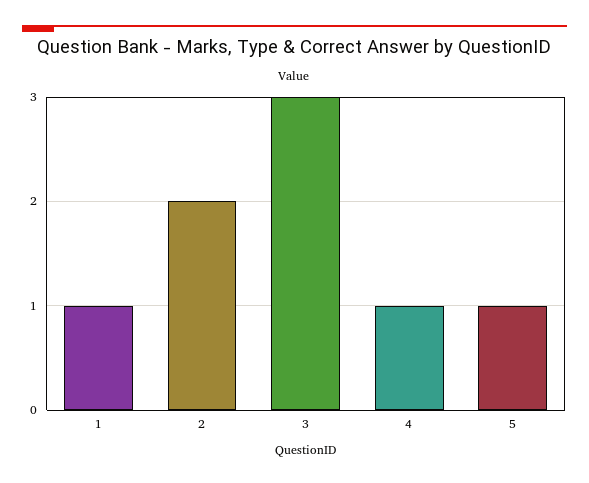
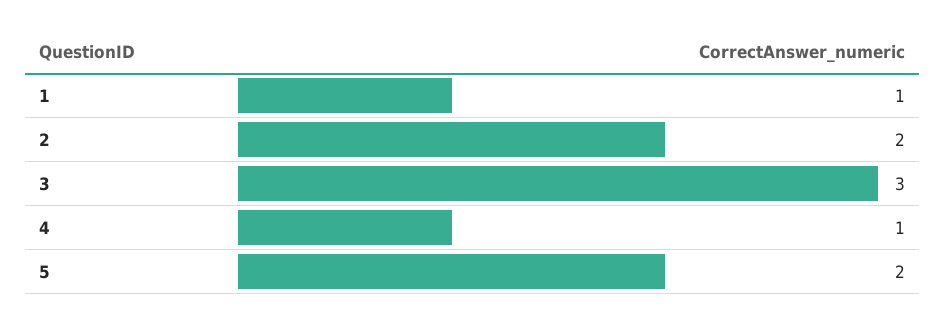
  {
    "1": 1,
    "2": 2,
    "3": 3,
    "4": 1,
-   "5": 1
+   "5": 2
  }

